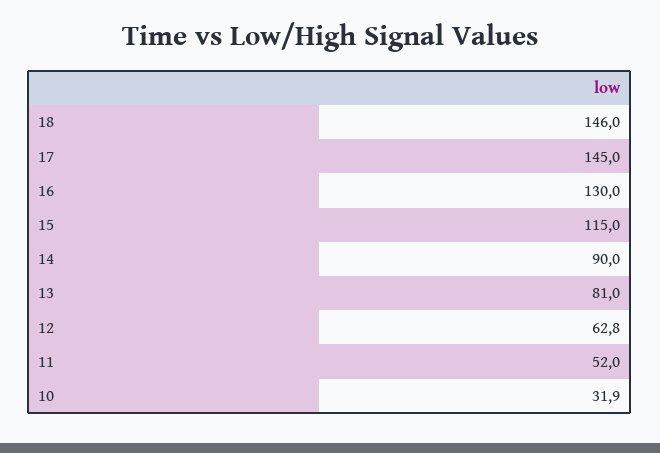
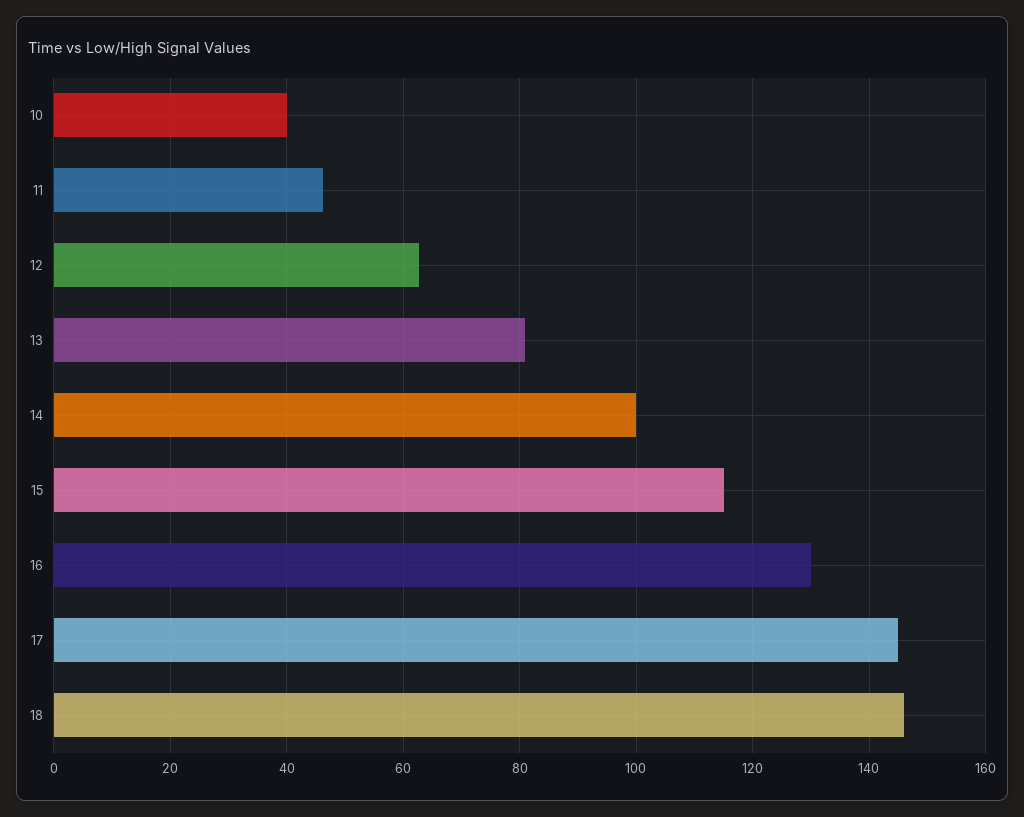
  {
    "18": 146,
    "17": 145,
    "16": 130,
    "15": 115,
-   "14": 90,
+   "14": 100,
    "13": 81,
    "12": 62.8,
-   "11": 52,
+   "11": 46,
-   "10": 31.9
+   "10": 40
  }

